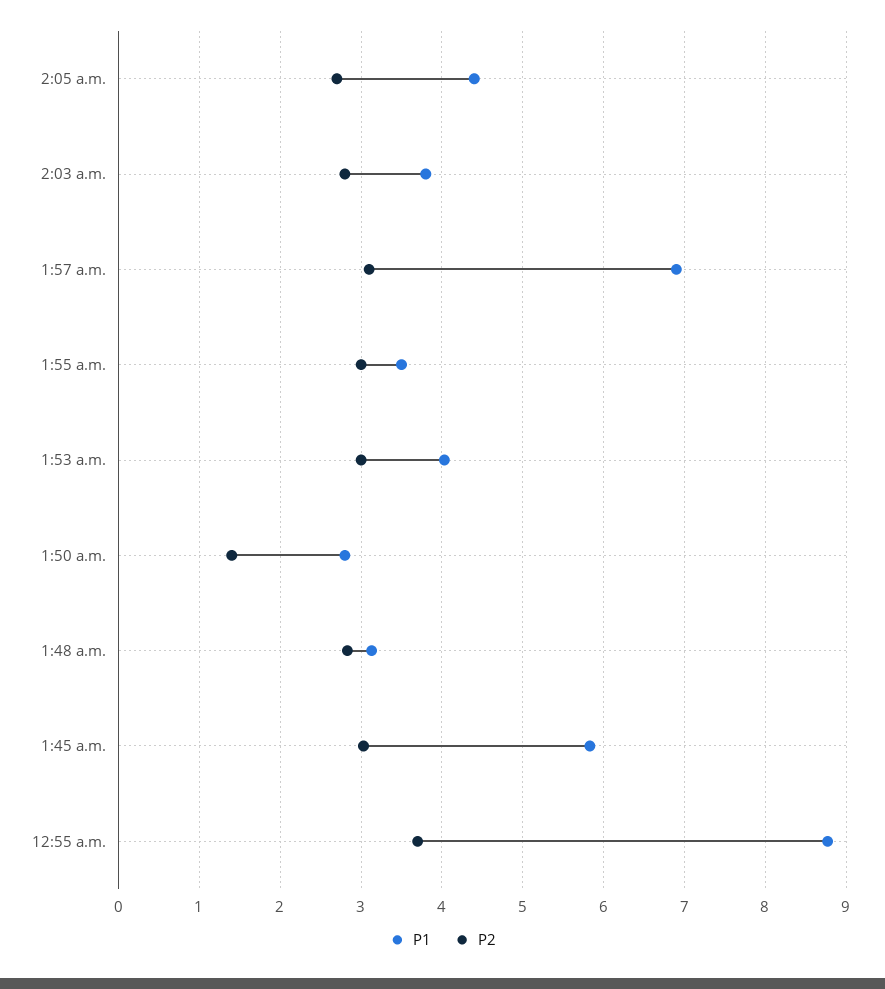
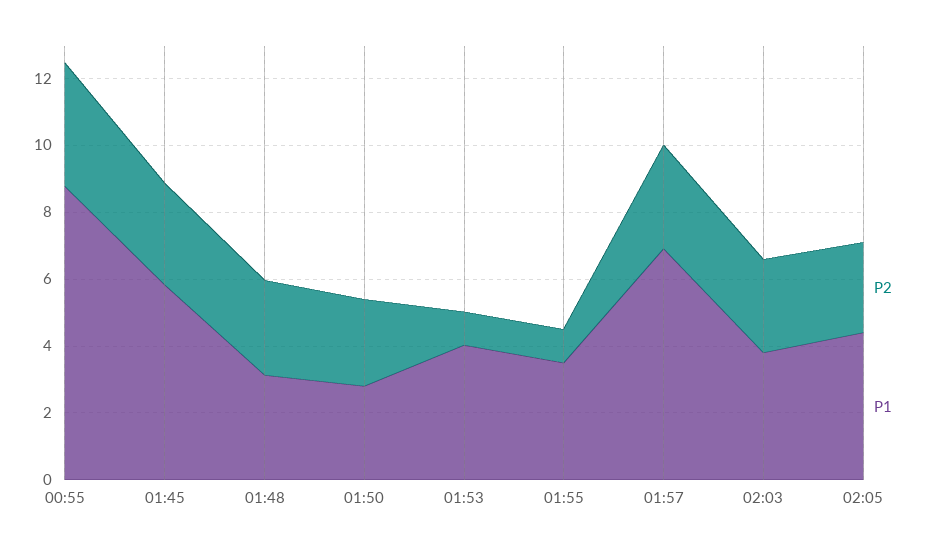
  {
    "P1": {
      "2:05 a.m.": 4.4,
      "2:03 a.m.": 3.8,
      "1:57 a.m.": 6.9,
      "1:55 a.m.": 3.5,
      "1:53 a.m.": 4,
      "1:50 a.m.": 2.8,
      "1:48 a.m.": 3.1,
      "1:45 a.m.": 5.8,
      "12:55 a.m.": 8.8
    },
    "P2": {
      "2:05 a.m.": 2.7,
      "2:03 a.m.": 2.8,
      "1:57 a.m.": 3.1,
-     "1:55 a.m.": 3,
+     "1:55 a.m.": 1,
-     "1:53 a.m.": 3,
+     "1:53 a.m.": 1,
-     "1:50 a.m.": 1.4,
+     "1:50 a.m.": 2.5,
      "1:48 a.m.": 2.8,
      "1:45 a.m.": 3,
      "12:55 a.m.": 3.7
    }
  }

